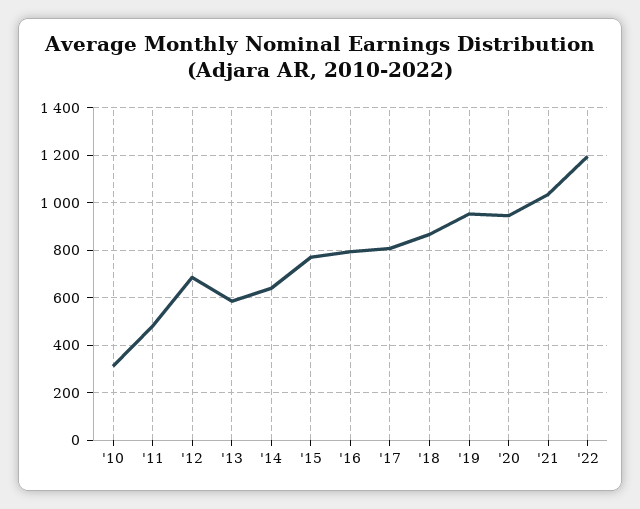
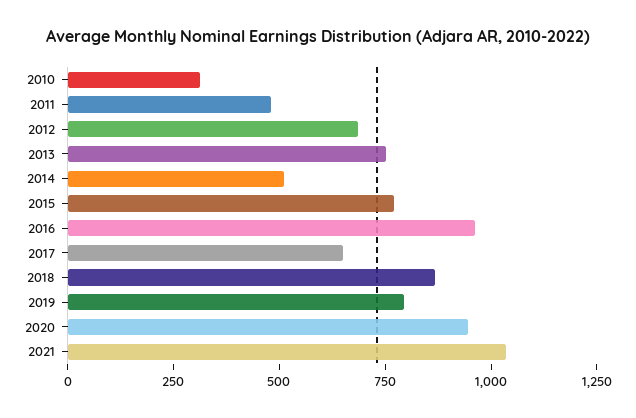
  {
    "'10": 300,
    "'11": 500,
    "'12": 700,
-   "'13": 600,
+   "'13": 750,
-   "'14": 650,
+   "'14": 500,
    "'15": 750,
-   "'16": 800,
+   "'16": 950,
-   "'17": 800,
+   "'17": 650,
    "'18": 850,
-   "'19": 950,
+   "'19": 800,
    "'20": 950,
-   "'21": 1050,
+   "'21": 1050
-   "'22": 1200
  }

